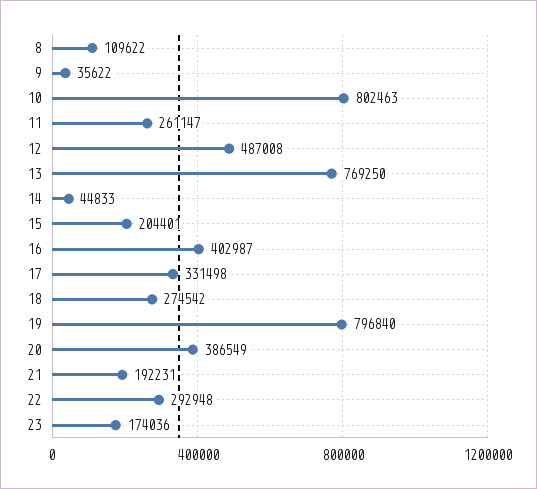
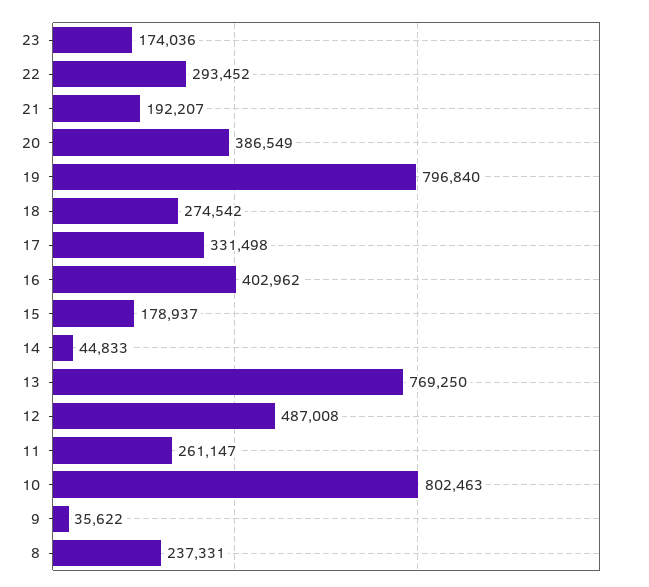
  {
-   "8": 109622,
+   "8": 237331,
    "9": 35622,
    "10": 802463,
    "11": 261147,
    "12": 487008,
    "13": 769250,
    "14": 44833,
-   "15": 204401,
+   "15": 178937,
-   "16": 402987,
+   "16": 402962,
    "17": 331498,
    "18": 274542,
    "19": 796840,
    "20": 386549,
-   "21": 192231,
+   "21": 192207,
-   "22": 292948,
+   "22": 293452,
    "23": 174036
  }

